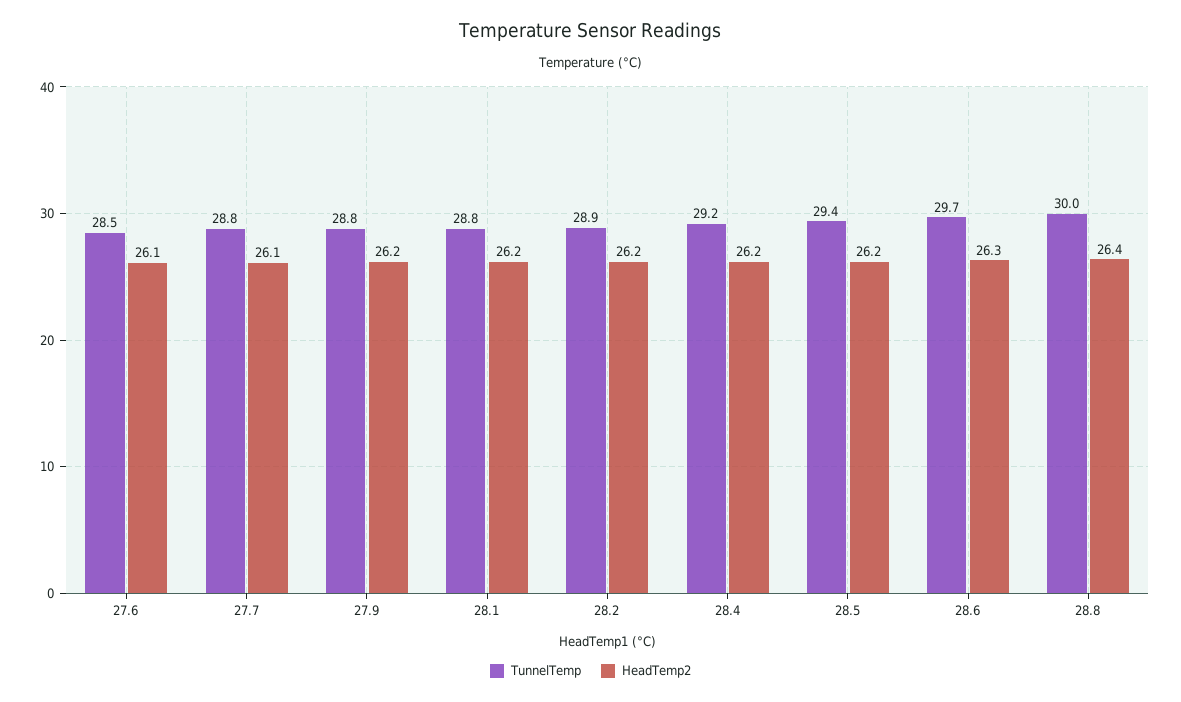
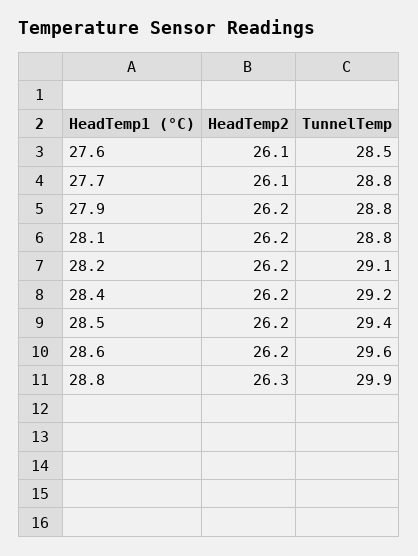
  {
    "TunnelTemp": {
      "27.6": 28.5,
      "27.7": 28.8,
      "27.9": 28.8,
      "28.1": 28.8,
-     "28.2": 28.9,
+     "28.2": 29.1,
      "28.4": 29.2,
      "28.5": 29.4,
-     "28.6": 29.7,
+     "28.6": 29.6,
-     "28.8": 30
+     "28.8": 29.9
    },
    "HeadTemp2": {
      "27.6": 26.1,
      "27.7": 26.1,
      "27.9": 26.2,
      "28.1": 26.2,
      "28.2": 26.2,
      "28.4": 26.2,
      "28.5": 26.2,
-     "28.6": 26.3,
+     "28.6": 26.2,
-     "28.8": 26.4
+     "28.8": 26.3
    }
  }

